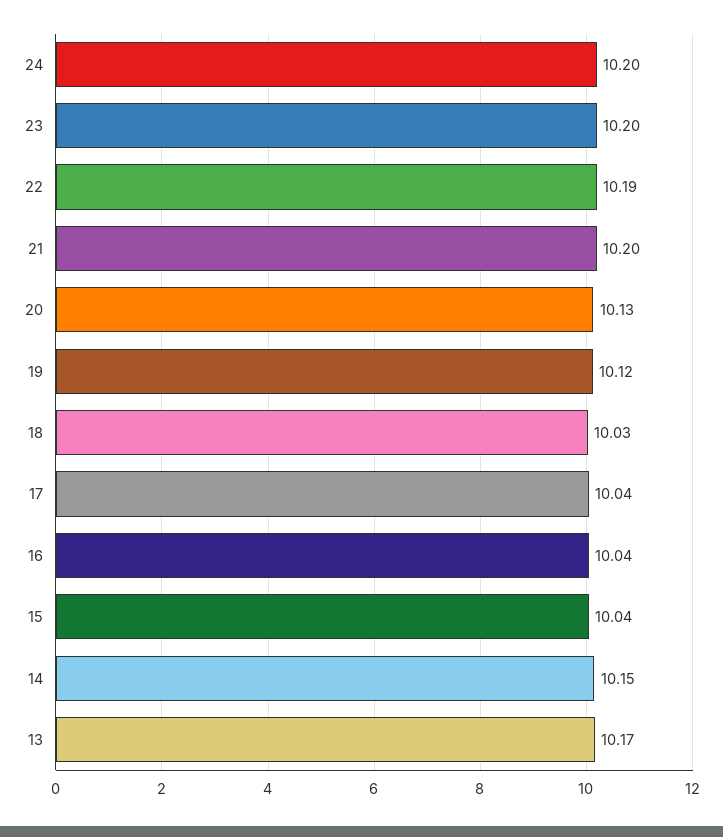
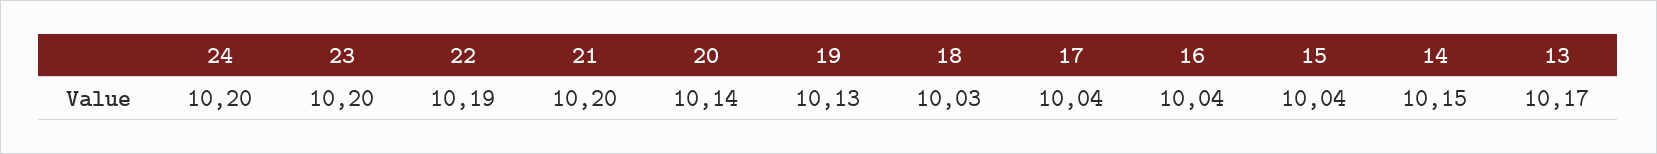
  {
    "24": 10.2,
    "23": 10.2,
    "22": 10.19,
    "21": 10.2,
-   "20": 10.13,
+   "20": 10.14,
-   "19": 10.12,
+   "19": 10.13,
    "18": 10.03,
    "17": 10.04,
    "16": 10.04,
    "15": 10.04,
    "14": 10.15,
    "13": 10.17
  }

